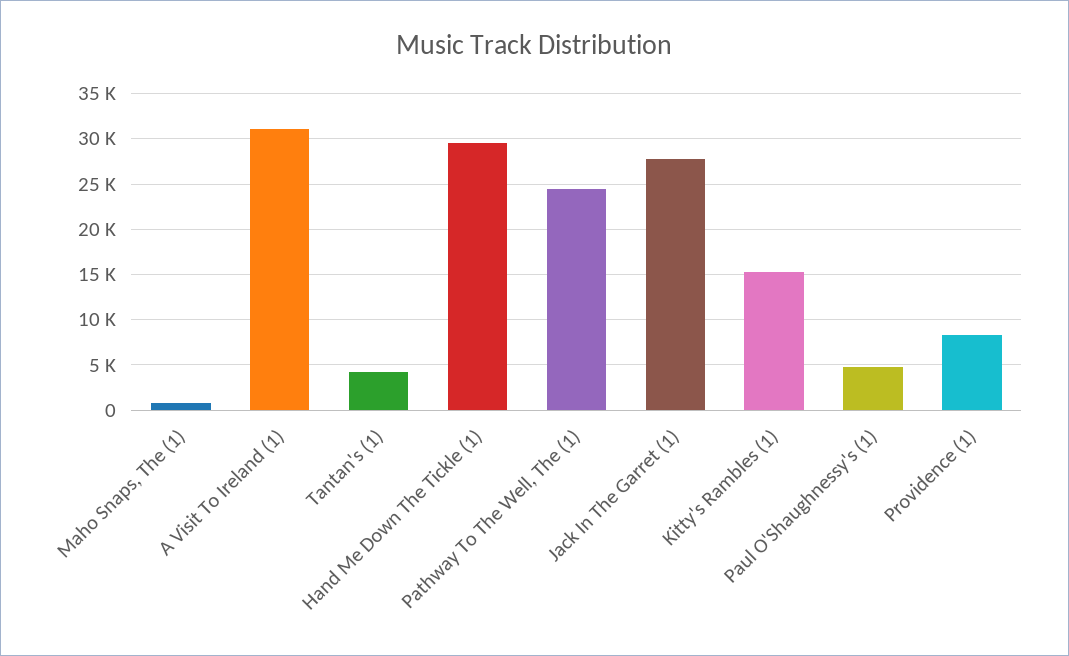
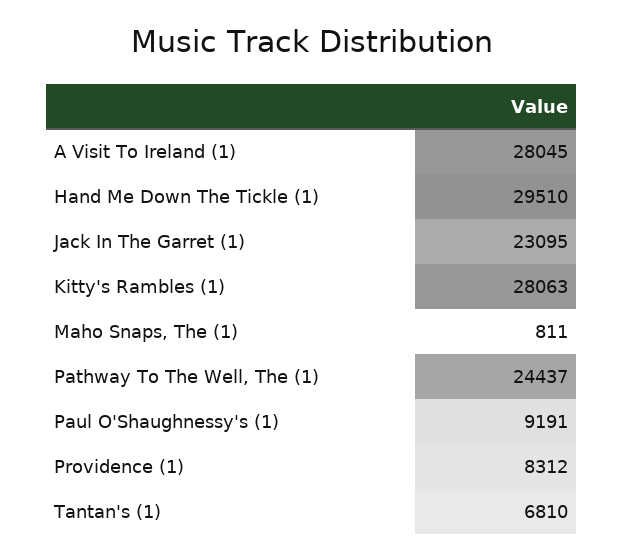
  {
    "Maho Snaps, The (1)": 811,
-   "A Visit To Ireland (1)": 31000,
+   "A Visit To Ireland (1)": 28045,
-   "Tantan's (1)": 4000,
+   "Tantan's (1)": 6810,
    "Hand Me Down The Tickle (1)": 29510,
    "Pathway To The Well, The (1)": 24437,
-   "Jack In The Garret (1)": 28000,
+   "Jack In The Garret (1)": 23095,
-   "Kitty's Rambles (1)": 15000,
+   "Kitty's Rambles (1)": 28063,
-   "Paul O'Shaughnessy's (1)": 5000,
+   "Paul O'Shaughnessy's (1)": 9191,
    "Providence (1)": 8312
  }

